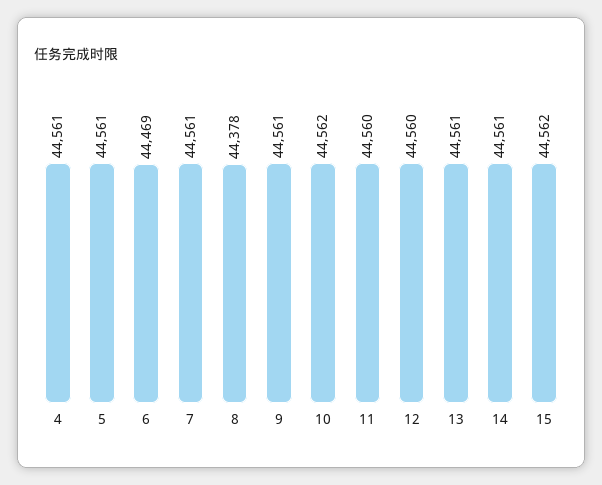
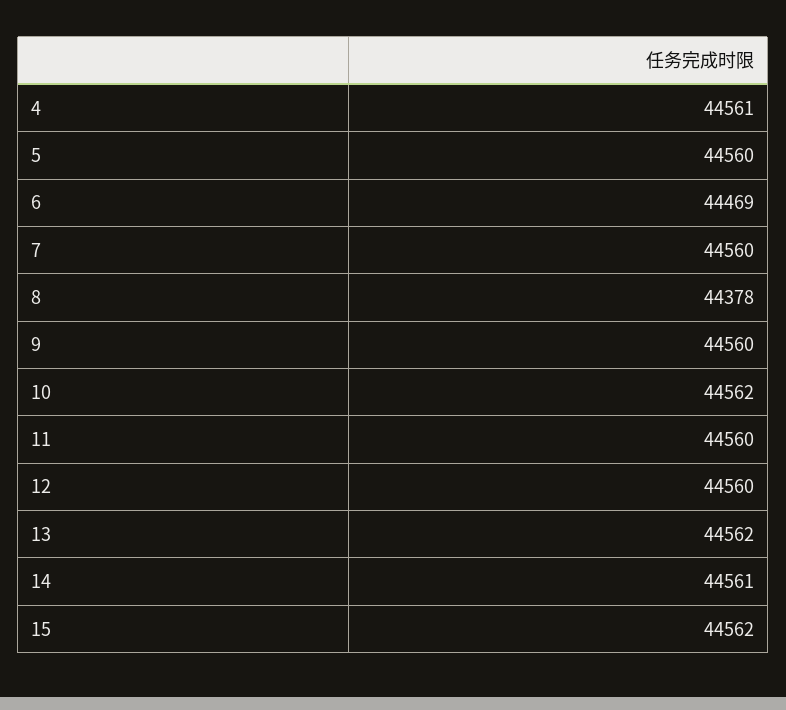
  {
    "4": 44561,
-   "5": 44561,
+   "5": 44560,
    "6": 44469,
-   "7": 44561,
+   "7": 44560,
    "8": 44378,
-   "9": 44561,
+   "9": 44560,
    "10": 44562,
    "11": 44560,
    "12": 44560,
-   "13": 44561,
+   "13": 44562,
    "14": 44561,
    "15": 44562
  }

